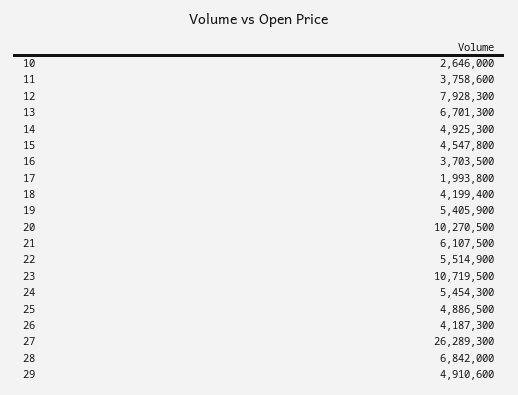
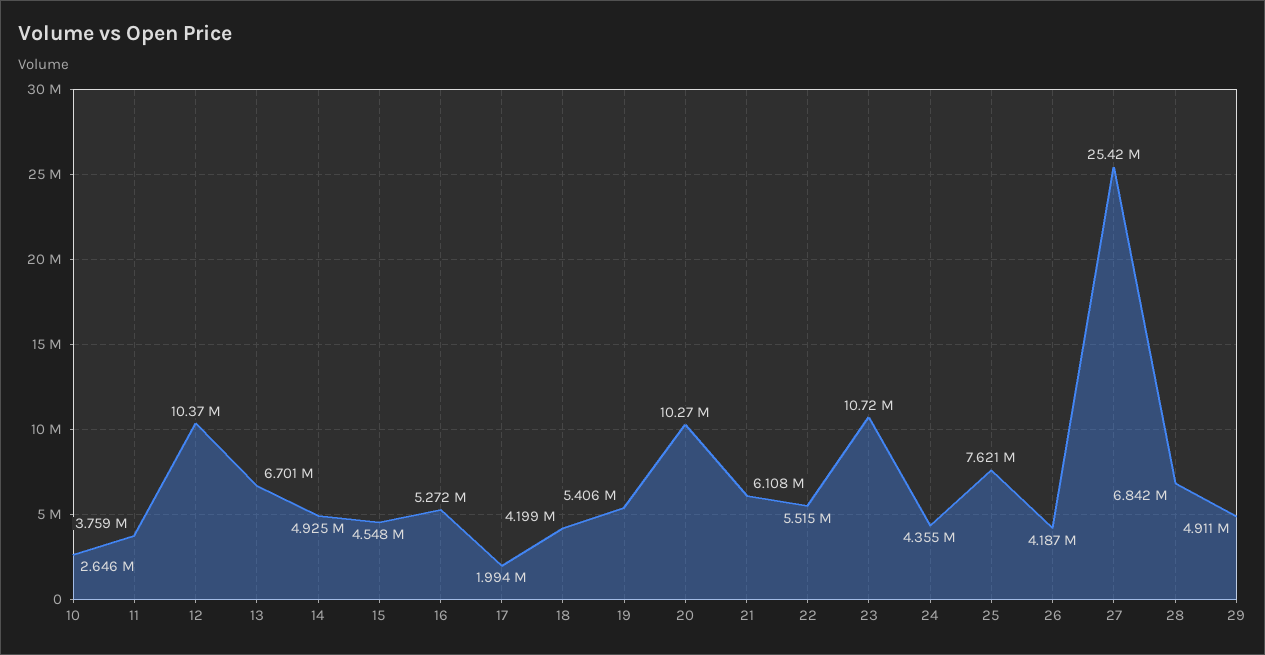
  {
    "10": 2646000,
    "11": 3758600,
-   "12": 7928300,
+   "12": 10370000,
    "13": 6701300,
    "14": 4925300,
    "15": 4547800,
-   "16": 3703500,
+   "16": 5272000,
    "17": 1993800,
    "18": 4199400,
    "19": 5405900,
    "20": 10270500,
    "21": 6107500,
    "22": 5514900,
    "23": 10719500,
-   "24": 5454300,
+   "24": 4355000,
-   "25": 4886500,
+   "25": 7621000,
    "26": 4187300,
-   "27": 26289300,
+   "27": 25420000,
    "28": 6842000,
    "29": 4910600
  }

